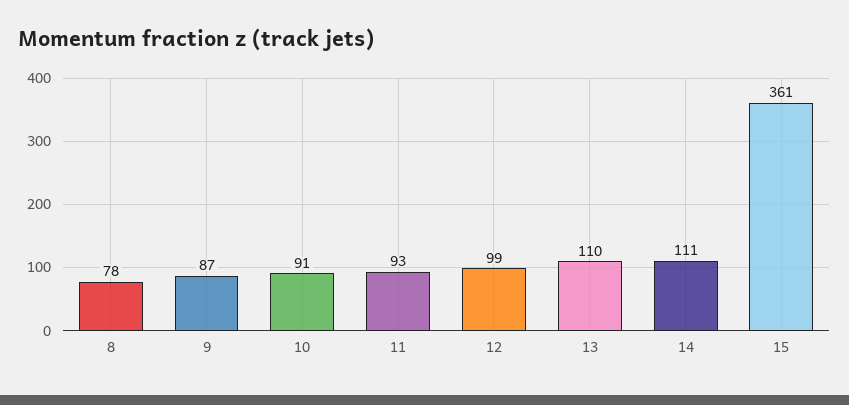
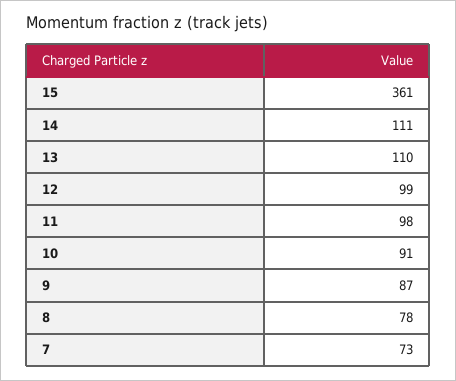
  {
    "8": 78,
    "9": 87,
    "10": 91,
-   "11": 93,
+   "11": 98,
    "12": 99,
    "13": 110,
    "14": 111,
-   "15": 361
+   "15": 361,
+   "7": 73
  }

